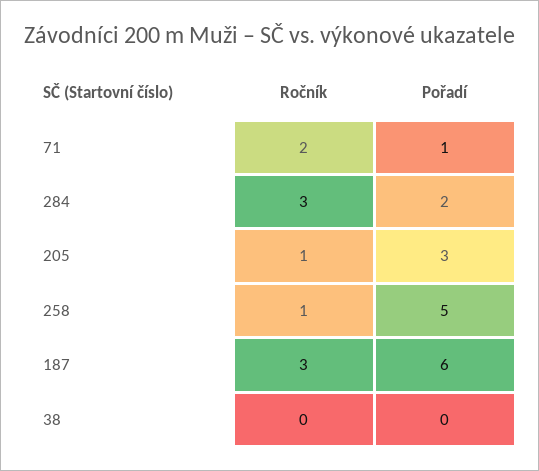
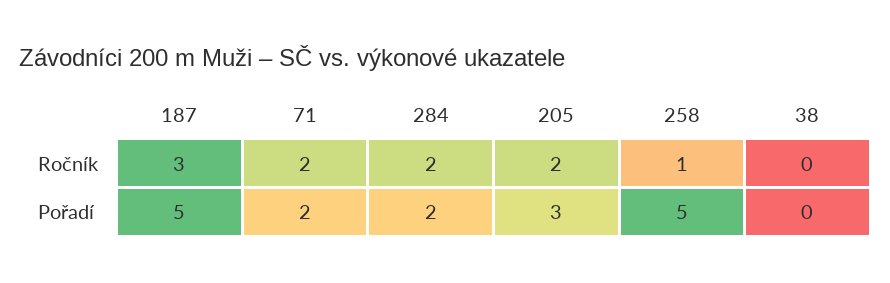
  {
    "Ročník": {
      "71": 2,
-     "284": 3,
+     "284": 2,
-     "205": 1,
+     "205": 2,
      "258": 1,
      "187": 3,
      "38": 0
    },
    "Pořadí": {
-     "71": 1,
+     "71": 2,
      "284": 2,
      "205": 3,
      "258": 5,
-     "187": 6,
+     "187": 5,
      "38": 0
    }
  }

